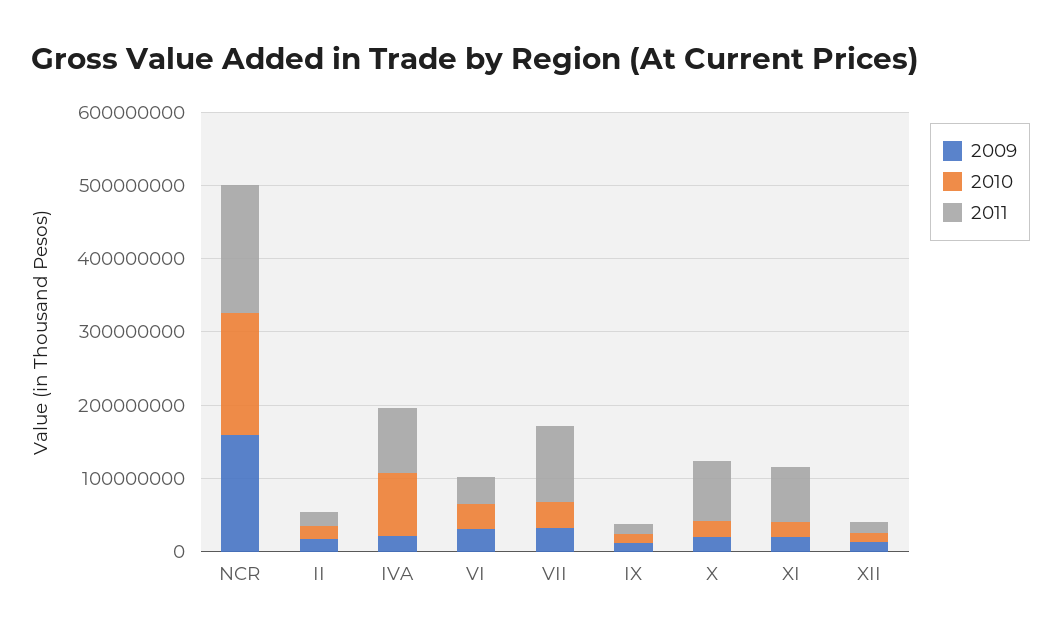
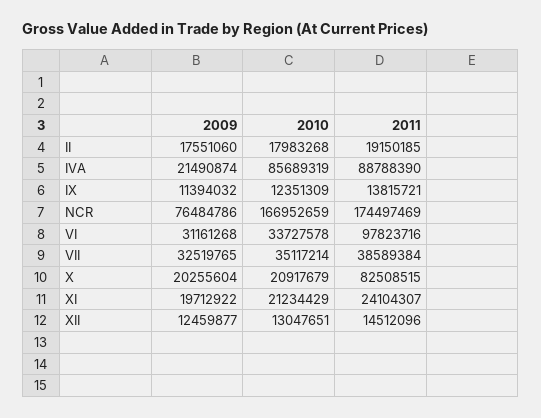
  {
    "2009": {
-     "NCR": 160000000,
+     "NCR": 76484786,
      "II": 17551060,
      "IVA": 21490874,
      "VI": 31161268,
      "VII": 32519765,
      "IX": 11394032,
      "X": 20255604,
      "XI": 19712922,
      "XII": 12459877
    },
    "2010": {
      "NCR": 166952659,
      "II": 17983268,
      "IVA": 85689319,
      "VI": 33727578,
      "VII": 35117214,
      "IX": 12351309,
      "X": 20917679,
      "XI": 21234429,
      "XII": 13047651
    },
    "2011": {
      "NCR": 174497469,
      "II": 19150185,
      "IVA": 88788390,
-     "VI": 40000000,
+     "VI": 97823716,
-     "VII": 100000000,
+     "VII": 38589384,
      "IX": 13815721,
      "X": 82508515,
-     "XI": 80000000,
+     "XI": 24104307,
      "XII": 14512096
    }
  }

